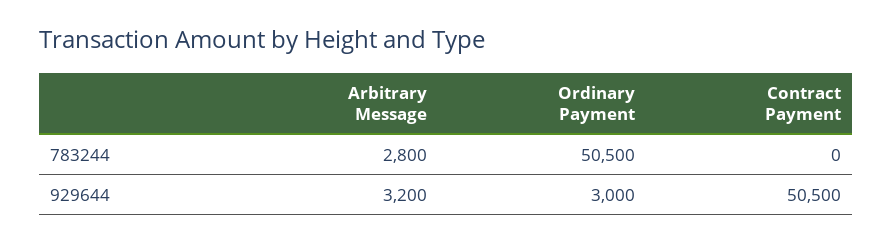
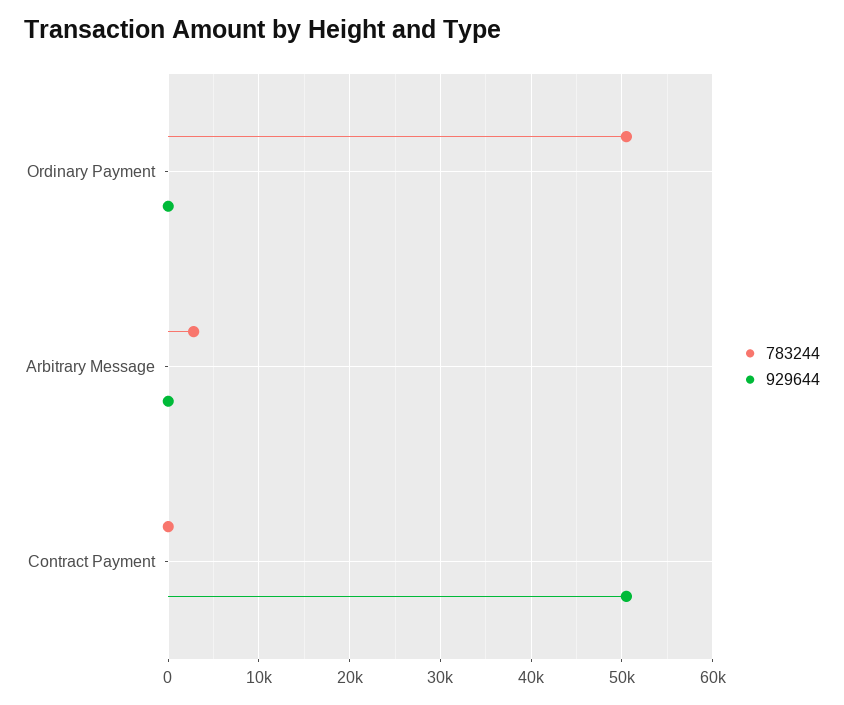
  {
    "783244": {
      "Arbitrary Message": 2800,
      "Ordinary Payment": 50500,
      "Contract Payment": 0
    },
    "929644": {
-     "Arbitrary Message": 3200,
+     "Arbitrary Message": 0,
-     "Ordinary Payment": 3000,
+     "Ordinary Payment": 0,
      "Contract Payment": 50500
    }
  }

